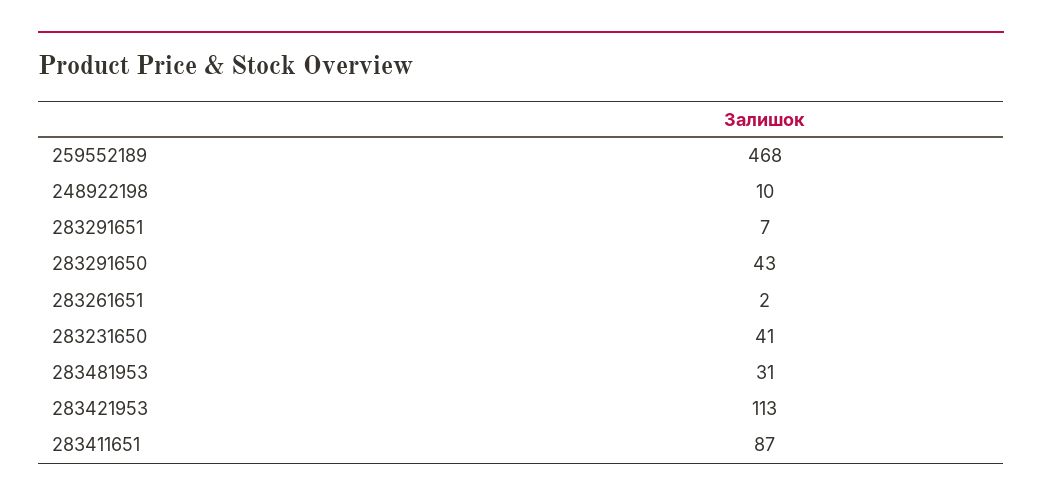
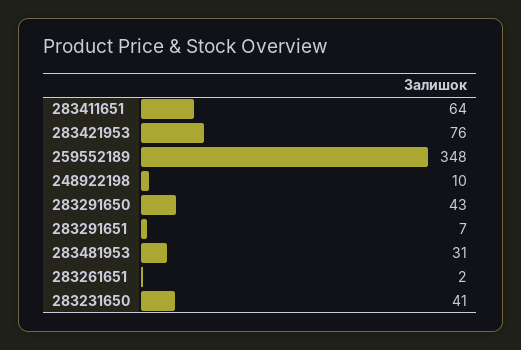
  {
-   "259552189": 468,
+   "259552189": 348,
    "248922198": 10,
    "283291651": 7,
    "283291650": 43,
    "283261651": 2,
    "283231650": 41,
    "283481953": 31,
-   "283421953": 113,
+   "283421953": 76,
-   "283411651": 87
+   "283411651": 64
  }

